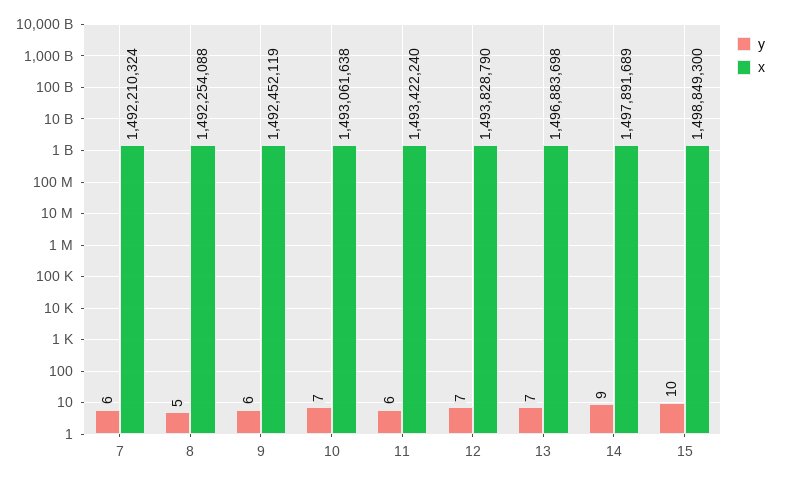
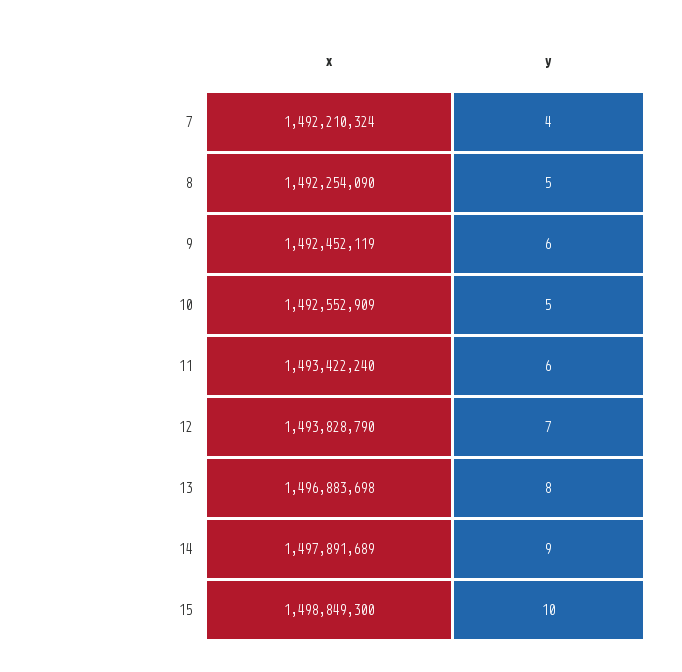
  {
    "y": {
-     "7": 6,
+     "7": 4,
      "8": 5,
      "9": 6,
-     "10": 7,
+     "10": 5,
      "11": 6,
      "12": 7,
-     "13": 7,
+     "13": 8,
      "14": 9,
      "15": 10
    },
    "x": {
      "7": 1492210324,
-     "8": 1492254088,
+     "8": 1492254090,
      "9": 1492452119,
-     "10": 1493061638,
+     "10": 1492552909,
      "11": 1493422240,
      "12": 1493828790,
      "13": 1496883698,
      "14": 1497891689,
      "15": 1498849300
    }
  }

